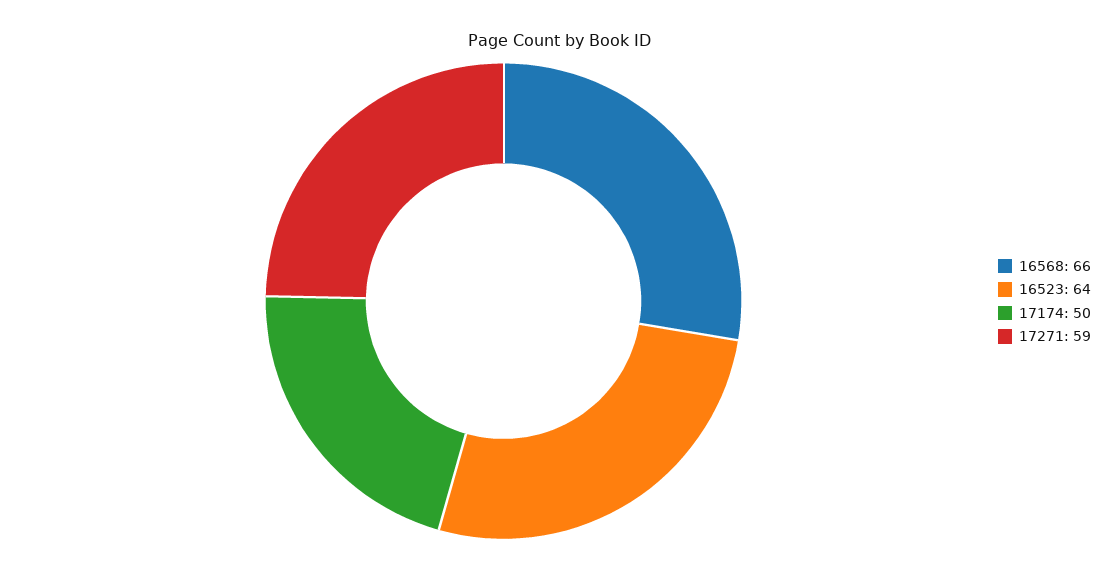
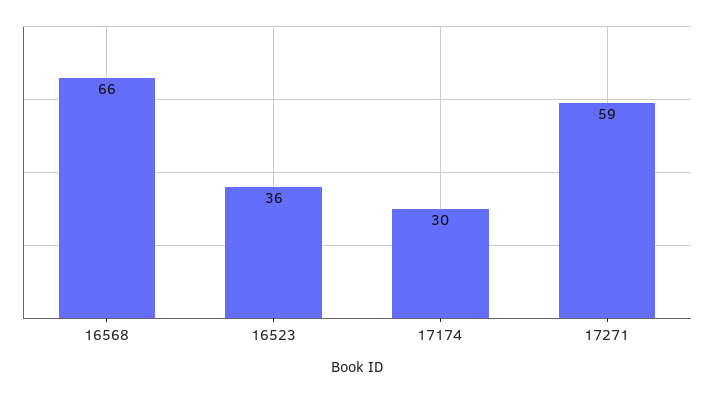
  {
    "16568": 66,
-   "16523": 64,
+   "16523": 36,
-   "17174": 50,
+   "17174": 30,
    "17271": 59
  }

